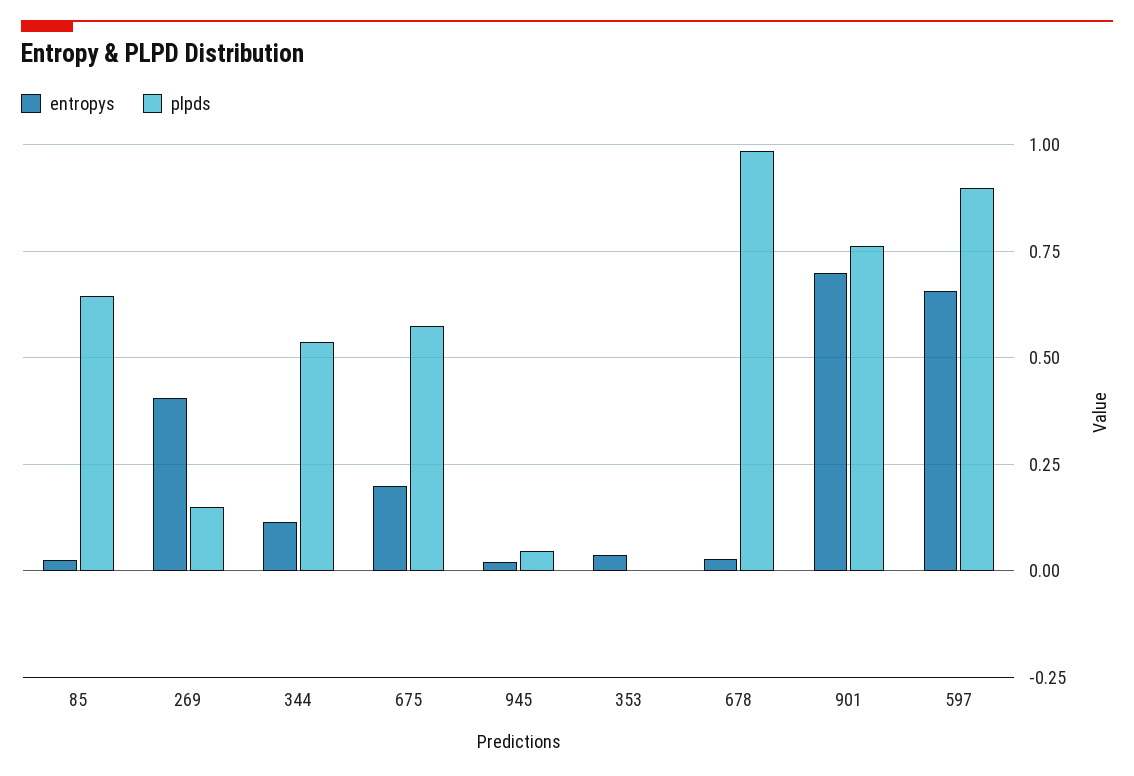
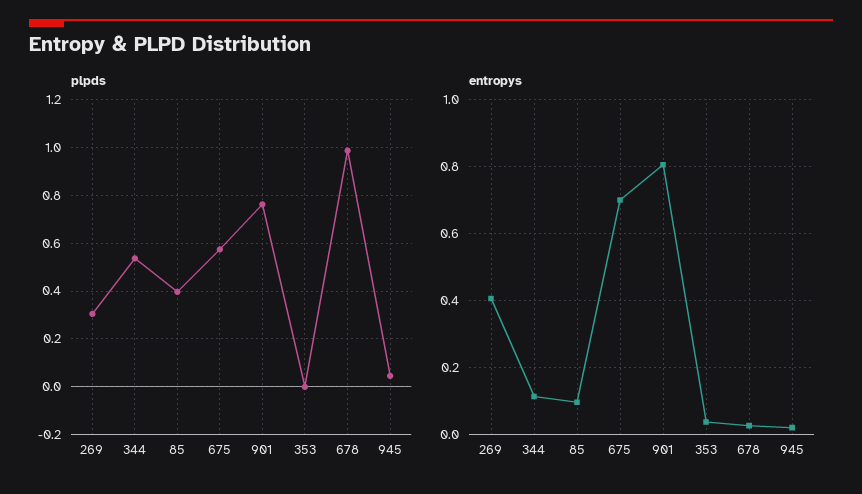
  {
    "entropys": {
-     "85": 0.025,
+     "85": 0.1,
      "269": 0.4,
      "344": 0.12,
-     "675": 0.2,
+     "675": 0.7,
      "945": 0.02,
      "353": 0.04,
      "678": 0.02,
-     "901": 0.7,
+     "901": 0.8
-     "597": 0.65
    },
    "plpds": {
-     "85": 0.65,
+     "85": 0.4,
-     "269": 0.15,
+     "269": 0.3,
      "344": 0.525,
      "675": 0.575,
      "945": 0.05,
      "353": 0,
      "678": 0.975,
-     "901": 0.75,
+     "901": 0.75
-     "597": 0.9
    }
  }

